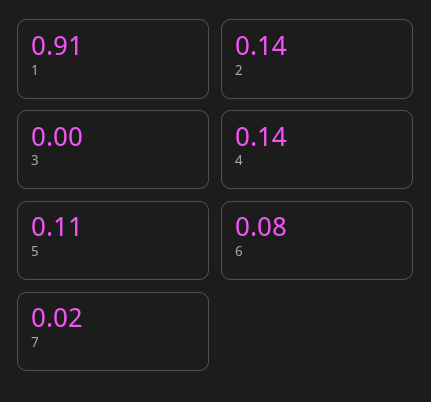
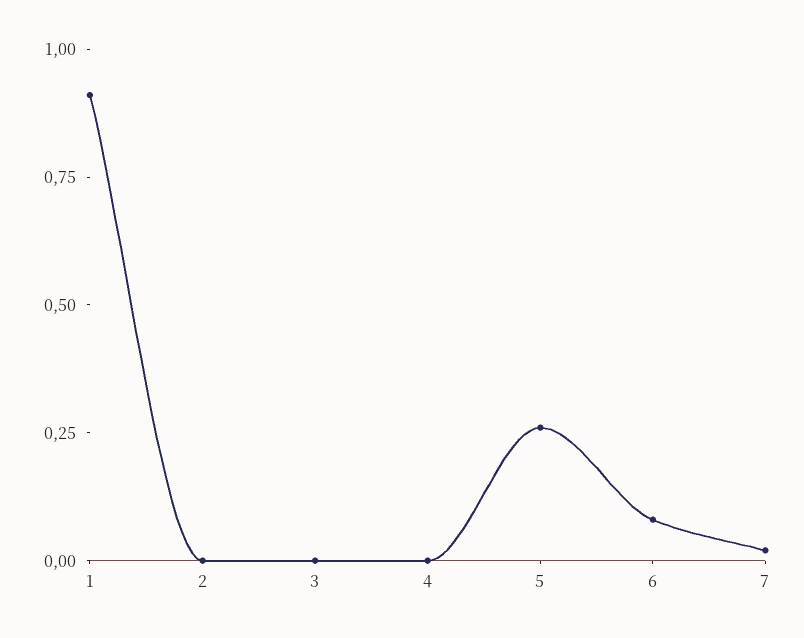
  {
    "1": 0.91,
-   "2": 0.14,
+   "2": 0,
    "3": 0,
-   "4": 0.14,
+   "4": 0,
-   "5": 0.11,
+   "5": 0.25,
    "6": 0.08,
    "7": 0.02
  }

